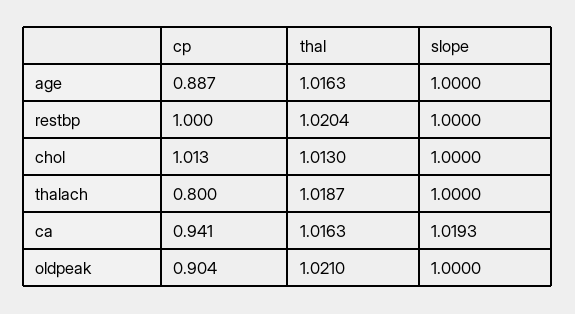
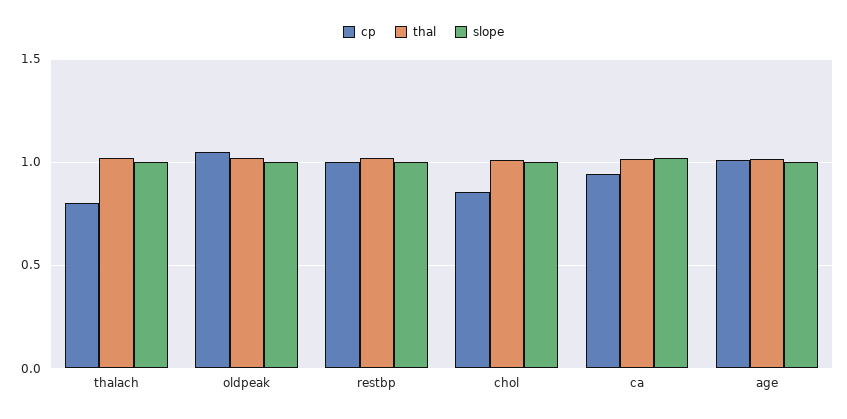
  {
    "cp": {
-     "age": 0.887,
+     "age": 1,
      "restbp": 1,
-     "chol": 1.013,
+     "chol": 0.85,
      "thalach": 0.8,
      "ca": 0.941,
-     "oldpeak": 0.904
+     "oldpeak": 1.05
    },
    "thal": {
      "age": 1.0163,
      "restbp": 1.0204,
      "chol": 1.013,
      "thalach": 1.0187,
      "ca": 1.0163,
      "oldpeak": 1.021
    },
    "slope": {
      "age": 1,
      "restbp": 1,
      "chol": 1,
      "thalach": 1,
      "ca": 1.0193,
      "oldpeak": 1
    }
  }

